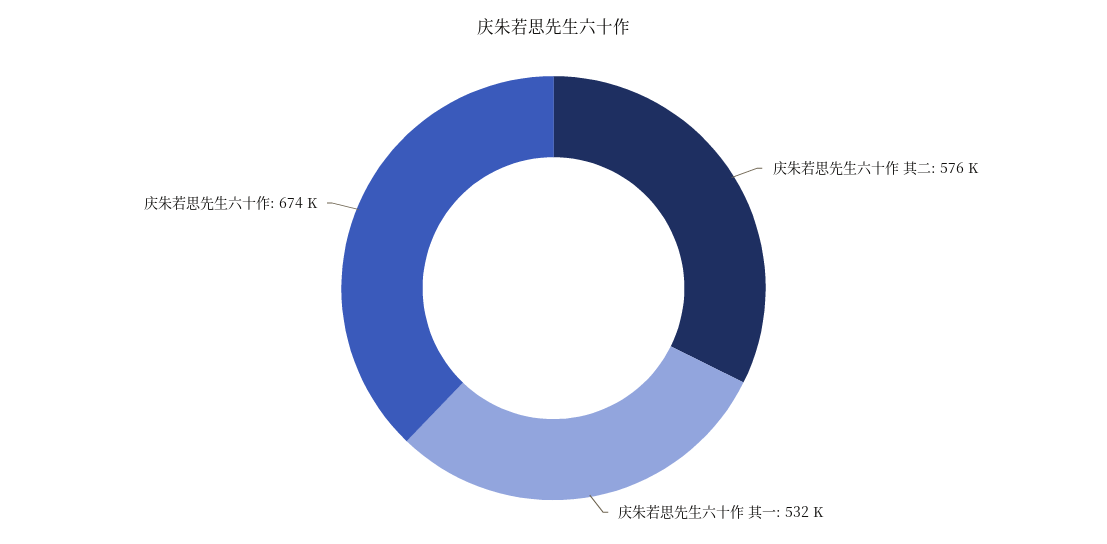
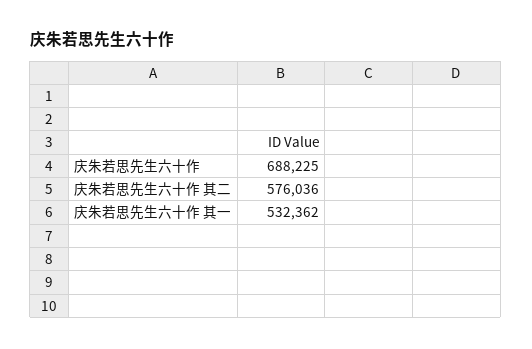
  {
    "庆朱若思先生六十作 其二": 576036,
    "庆朱若思先生六十作 其一": 532362,
-   "庆朱若思先生六十作": 674000
+   "庆朱若思先生六十作": 688225
  }

